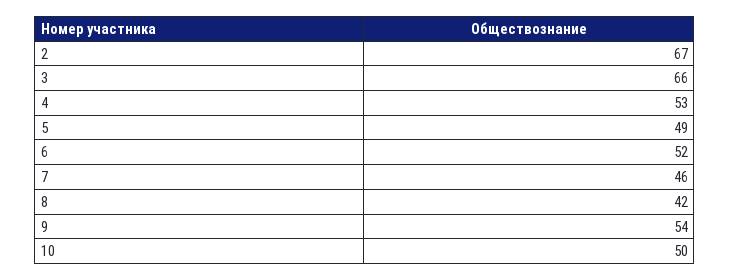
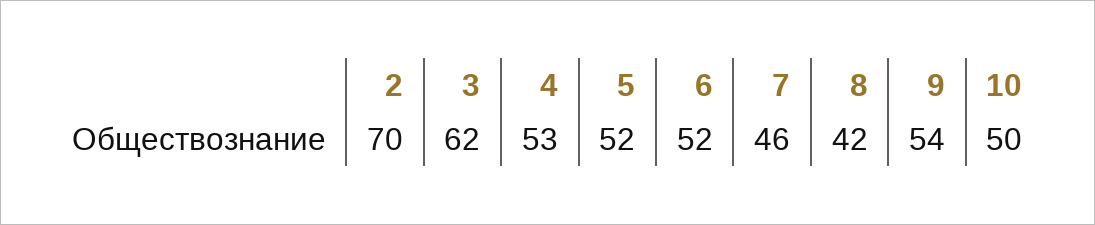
  {
-   "2": 67,
+   "2": 70,
-   "3": 66,
+   "3": 62,
    "4": 53,
-   "5": 49,
+   "5": 52,
    "6": 52,
    "7": 46,
    "8": 42,
    "9": 54,
    "10": 50
  }

